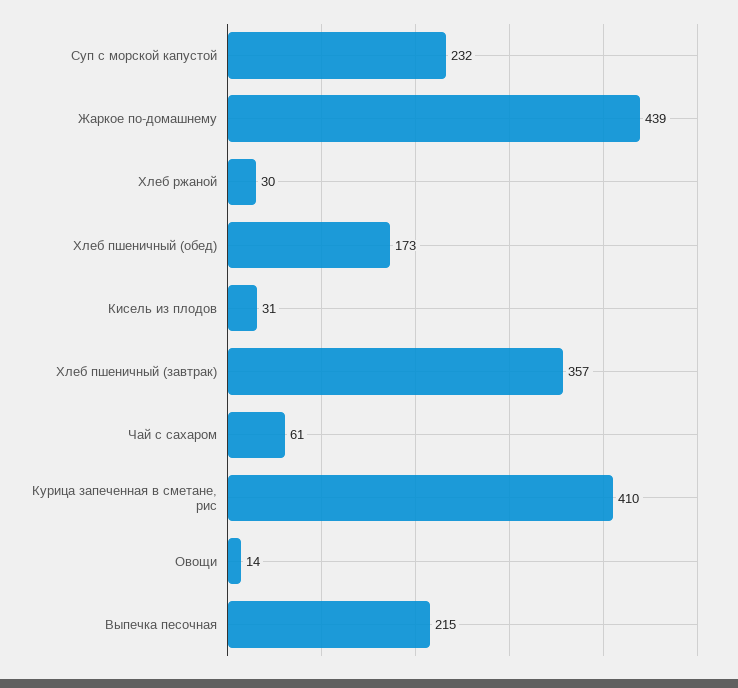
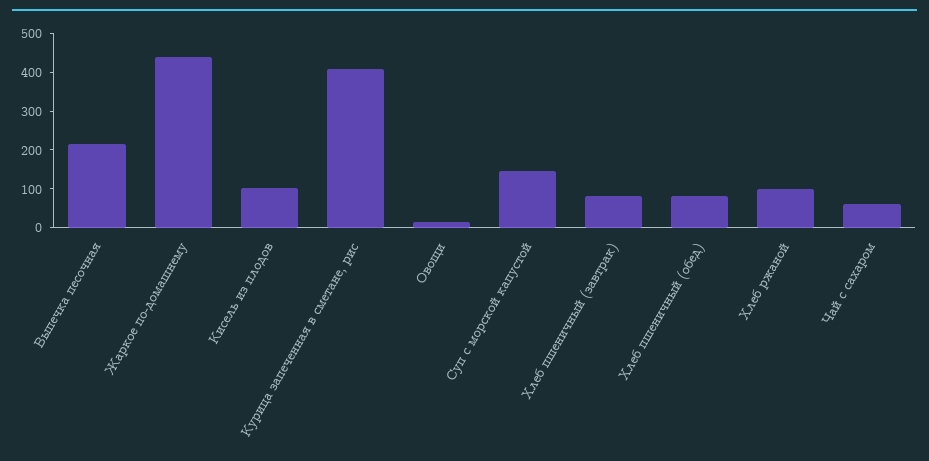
  {
-   "Суп с морской капустой": 232,
+   "Суп с морской капустой": 150,
    "Жаркое по-домашнему": 439,
-   "Хлеб ржаной": 30,
+   "Хлеб ржаной": 100,
-   "Хлеб пшеничный (обед)": 173,
+   "Хлеб пшеничный (обед)": 75,
-   "Кисель из плодов": 31,
+   "Кисель из плодов": 100,
-   "Хлеб пшеничный (завтрак)": 357,
+   "Хлеб пшеничный (завтрак)": 75,
    "Чай с сахаром": 61,
    "Курица запеченная в сметане, рис": 410,
    "Овощи": 14,
    "Выпечка песочная": 215
  }

